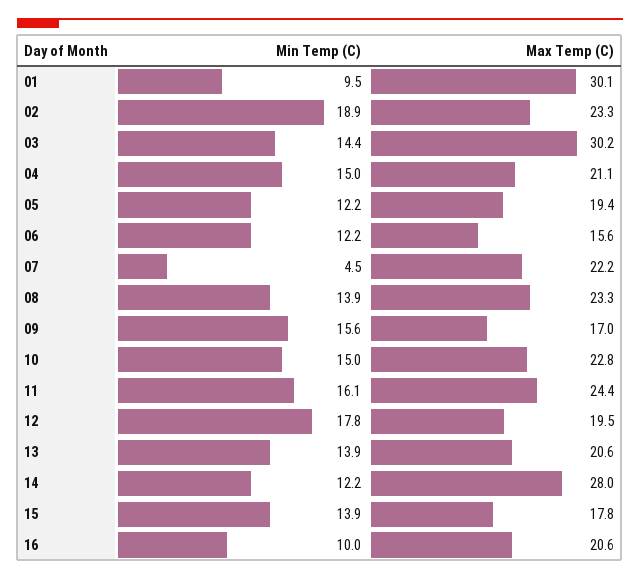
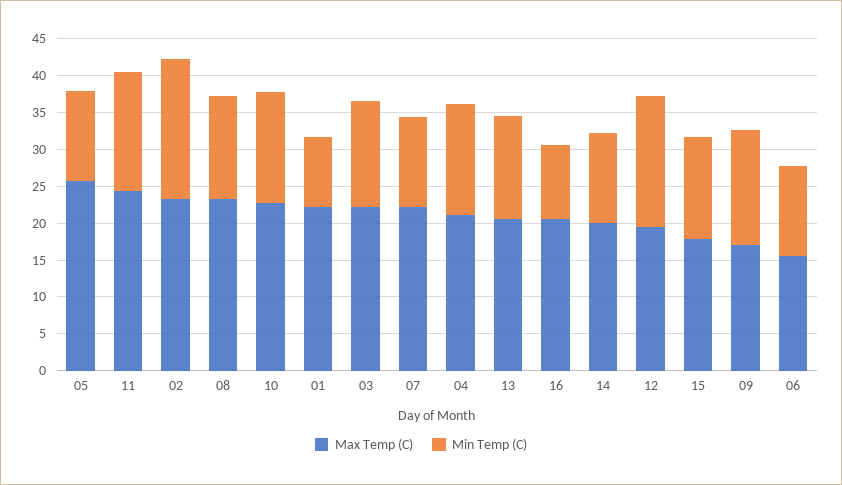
  {
    "Min Temp (C)": {
      "01": 9.5,
      "02": 18.9,
      "03": 14.4,
      "04": 15,
      "05": 12.2,
      "06": 12.2,
-     "07": 4.5,
+     "07": 12.5,
      "08": 13.9,
      "09": 15.6,
      "10": 15,
      "11": 16.1,
      "12": 17.8,
      "13": 13.9,
      "14": 12.2,
      "15": 13.9,
      "16": 10
    },
    "Max Temp (C)": {
-     "01": 30.1,
+     "01": 22.5,
      "02": 23.3,
-     "03": 30.2,
+     "03": 22.5,
      "04": 21.1,
-     "05": 19.4,
+     "05": 25,
      "06": 15.6,
      "07": 22.2,
      "08": 23.3,
      "09": 17,
      "10": 22.8,
      "11": 24.4,
      "12": 19.5,
      "13": 20.6,
-     "14": 28,
+     "14": 20,
      "15": 17.8,
      "16": 20.6
    }
  }

